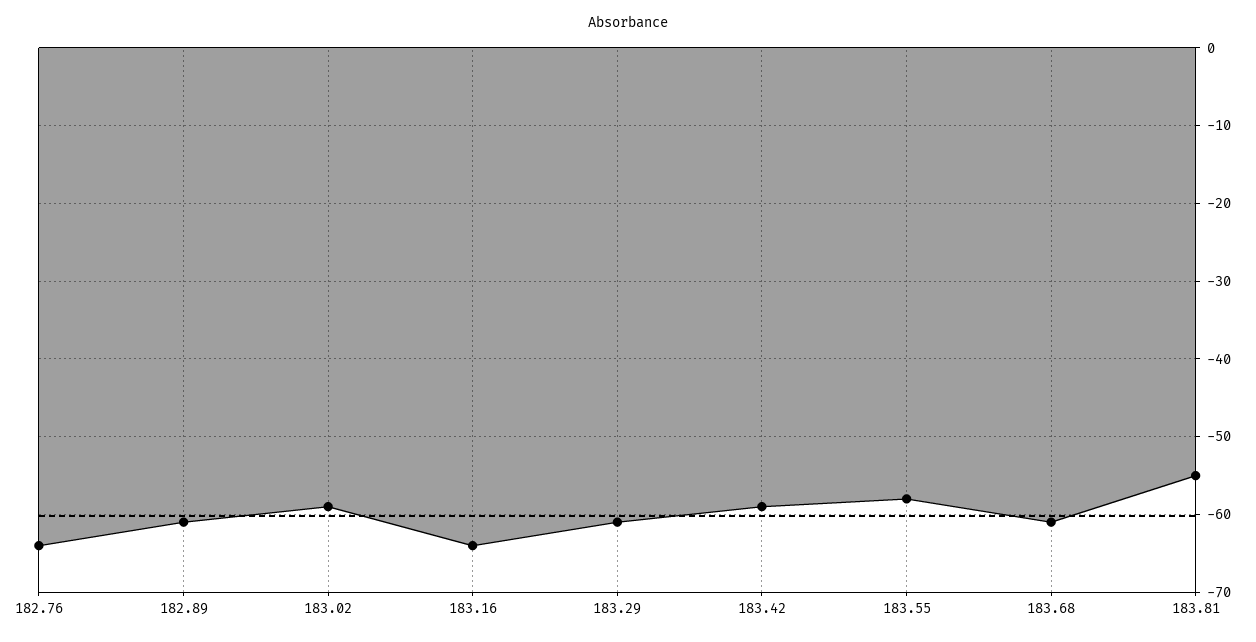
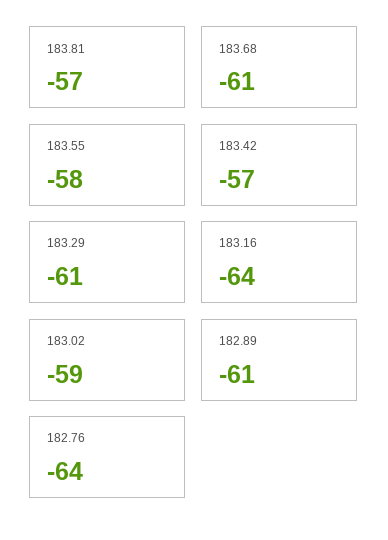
  {
    "182.76": -64,
    "182.89": -61,
    "183.02": -59,
    "183.16": -64,
    "183.29": -61,
-   "183.42": -59,
+   "183.42": -57,
    "183.55": -58,
    "183.68": -61,
-   "183.81": -55
+   "183.81": -57
  }

